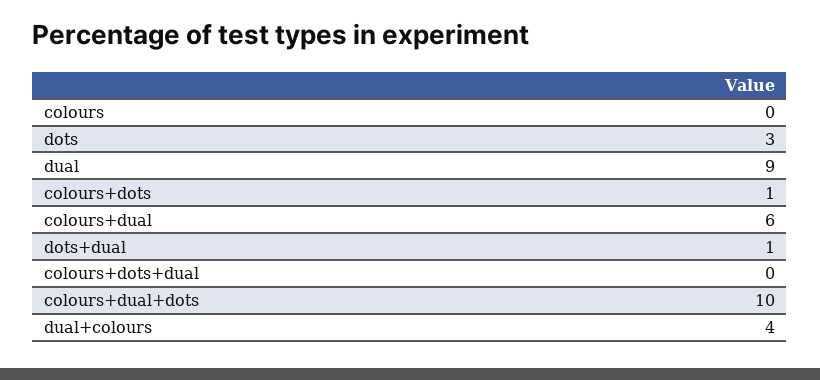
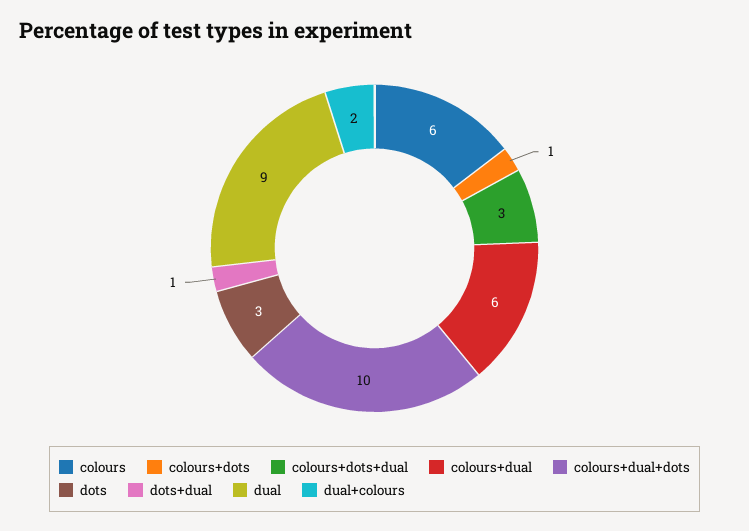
  {
-   "colours": 0,
+   "colours": 6,
    "dots": 3,
    "dual": 9,
    "colours+dots": 1,
    "colours+dual": 6,
    "dots+dual": 1,
-   "colours+dots+dual": 0,
+   "colours+dots+dual": 3,
    "colours+dual+dots": 10,
-   "dual+colours": 4
+   "dual+colours": 2
  }

